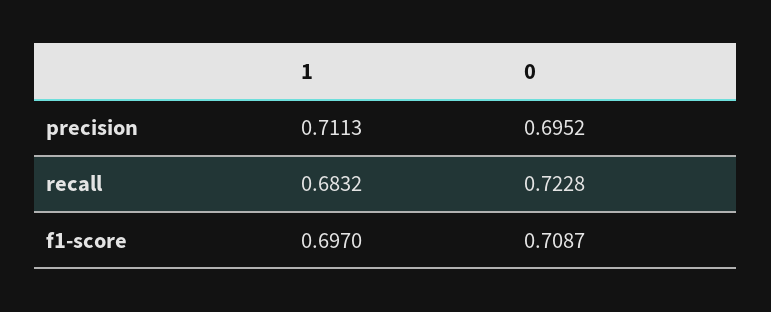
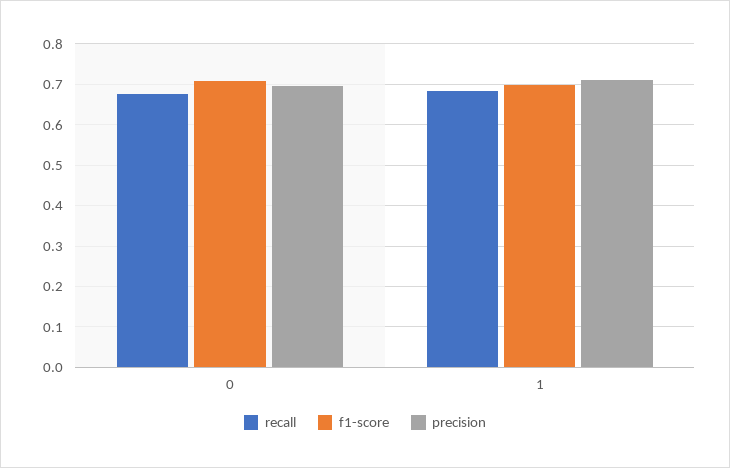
  {
    "precision": {
      "1": 0.7113,
      "0": 0.6952
    },
    "recall": {
      "1": 0.6832,
-     "0": 0.7228
+     "0": 0.68
    },
    "f1-score": {
      "1": 0.697,
      "0": 0.7087
    }
  }

